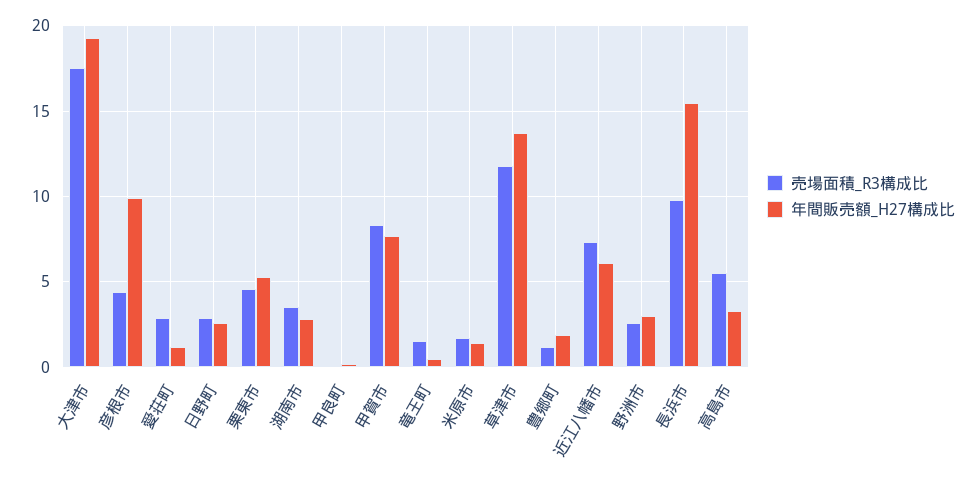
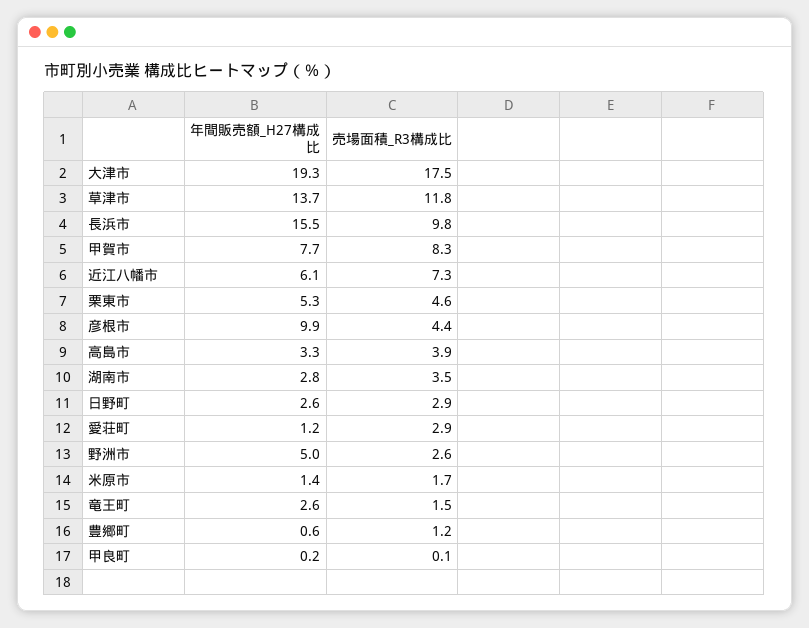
  {
    "売場面積_R3構成比": {
      "大津市": 17.5,
      "彦根市": 4.4,
      "愛荘町": 2.9,
      "日野町": 2.9,
      "栗東市": 4.6,
      "湖南市": 3.5,
      "甲良町": 0.1,
      "甲賀市": 8.3,
      "竜王町": 1.5,
      "米原市": 1.7,
      "草津市": 11.8,
      "豊郷町": 1.2,
      "近江八幡市": 7.3,
      "野洲市": 2.6,
      "長浜市": 9.8,
-     "高島市": 5.5
+     "高島市": 3.9
    },
    "年間販売額_H27構成比": {
      "大津市": 19.3,
      "彦根市": 9.9,
      "愛荘町": 1.2,
      "日野町": 2.6,
      "栗東市": 5.3,
      "湖南市": 2.8,
      "甲良町": 0.2,
      "甲賀市": 7.7,
-     "竜王町": 0.5,
+     "竜王町": 2.6,
      "米原市": 1.4,
      "草津市": 13.7,
-     "豊郷町": 2,
+     "豊郷町": 0.6,
      "近江八幡市": 6.1,
-     "野洲市": 3,
+     "野洲市": 5,
      "長浜市": 15.5,
      "高島市": 3.3
    }
  }

